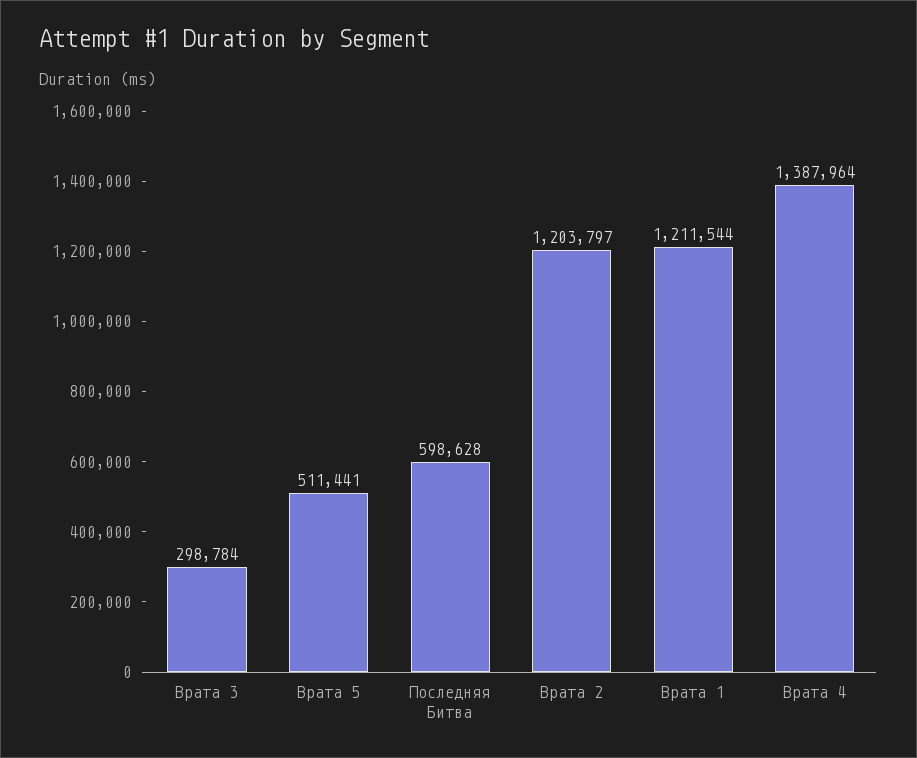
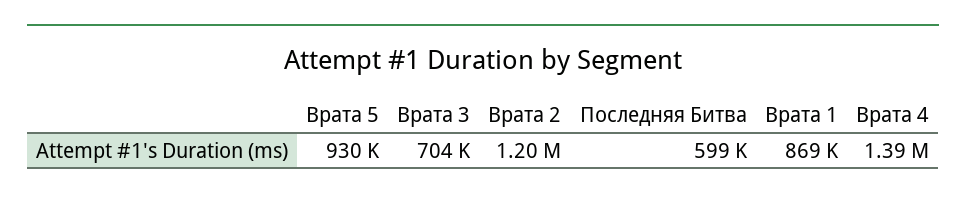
  {
-   "Врата 3": 298784,
+   "Врата 3": 704000,
-   "Врата 5": 511441,
+   "Врата 5": 930000,
    "Последняя Битва": 598628,
    "Врата 2": 1203797,
-   "Врата 1": 1211544,
+   "Врата 1": 869000,
    "Врата 4": 1387964
  }

